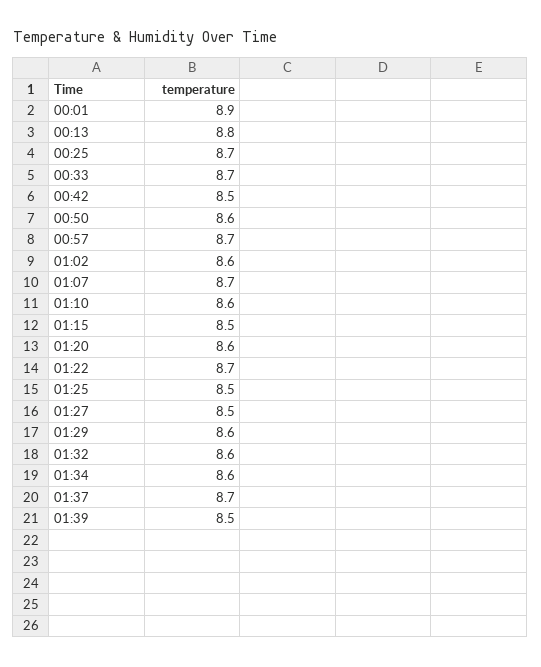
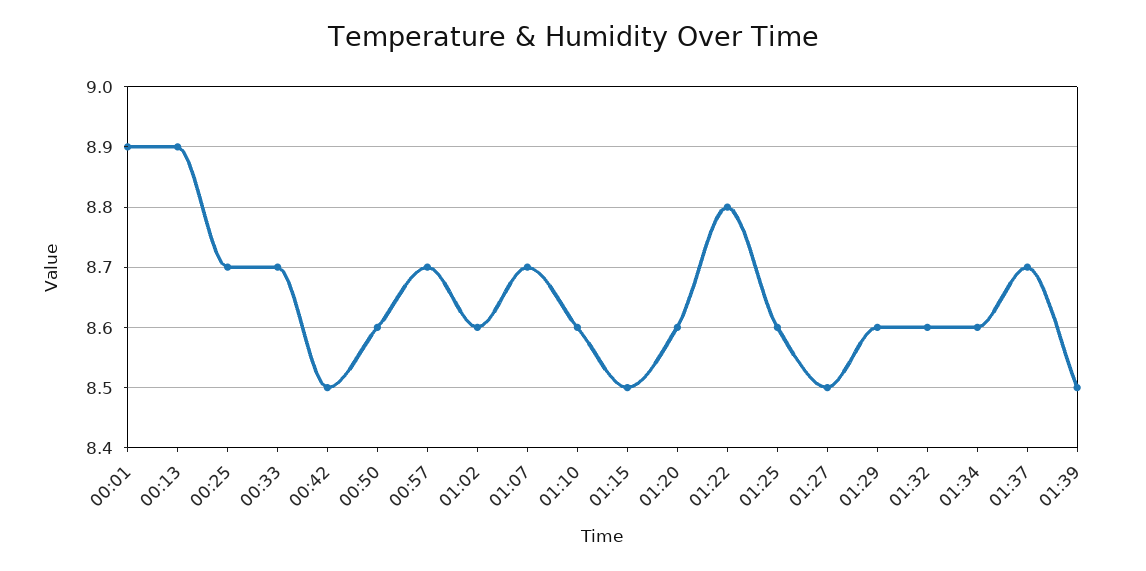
  {
    "00:01": 8.9,
-   "00:13": 8.8,
+   "00:13": 8.9,
    "00:25": 8.7,
    "00:33": 8.7,
    "00:42": 8.5,
    "00:50": 8.6,
    "00:57": 8.7,
    "01:02": 8.6,
    "01:07": 8.7,
    "01:10": 8.6,
    "01:15": 8.5,
    "01:20": 8.6,
-   "01:22": 8.7,
+   "01:22": 8.8,
-   "01:25": 8.5,
+   "01:25": 8.6,
    "01:27": 8.5,
    "01:29": 8.6,
    "01:32": 8.6,
    "01:34": 8.6,
    "01:37": 8.7,
    "01:39": 8.5
  }

